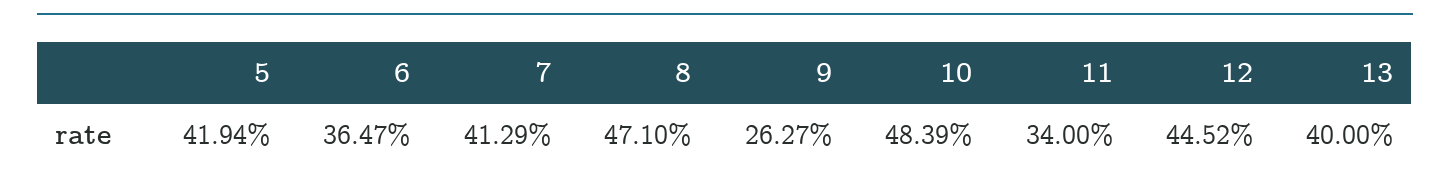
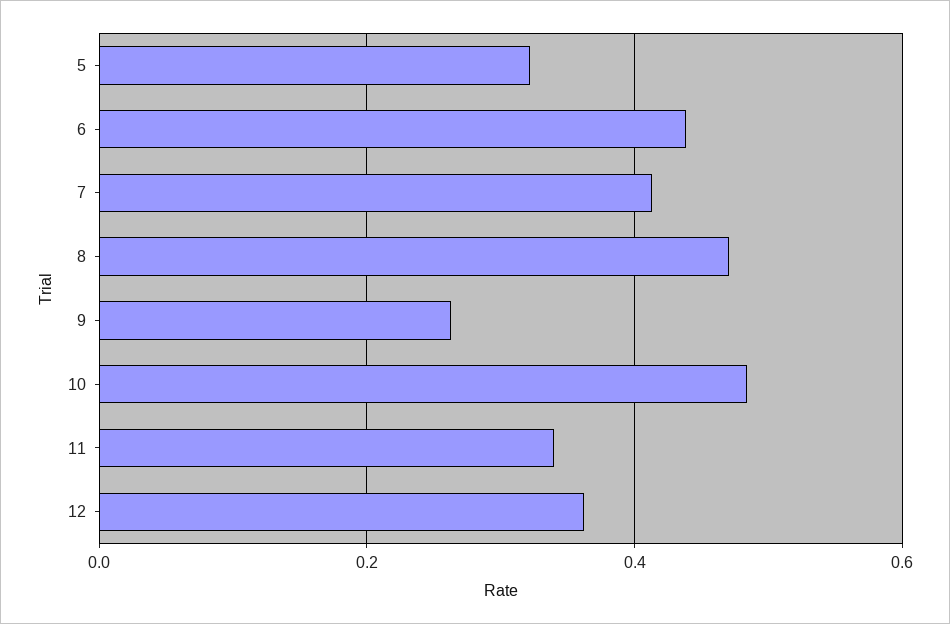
  {
-   "5": 0.4194,
+   "5": 0.32,
-   "6": 0.3647,
+   "6": 0.44,
    "7": 0.4129,
    "8": 0.471,
    "9": 0.2627,
    "10": 0.4839,
    "11": 0.34,
-   "12": 0.4452,
+   "12": 0.36
-   "13": 0.4
  }

